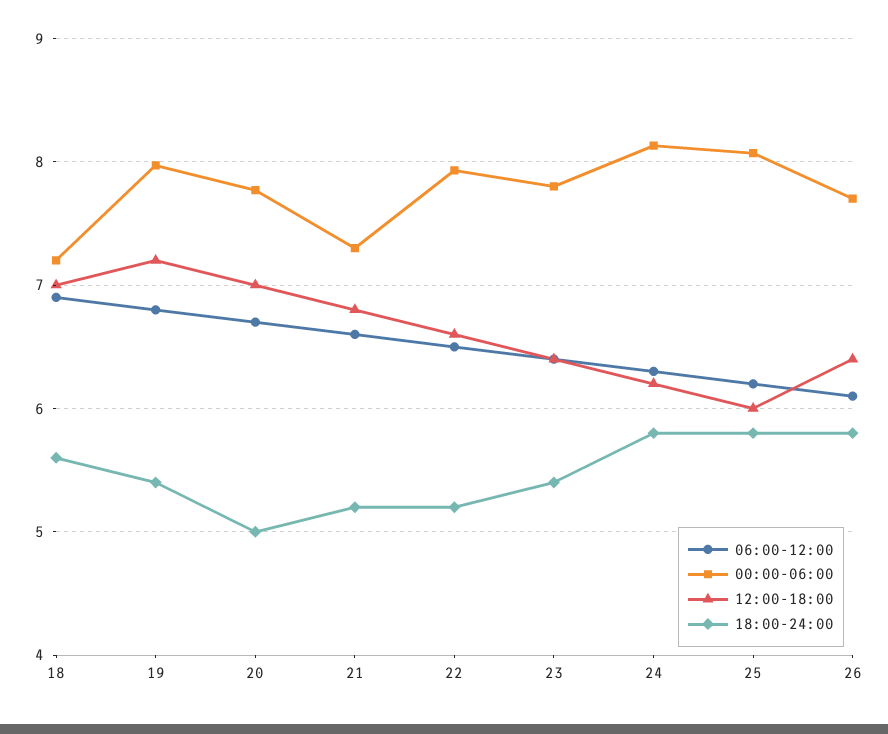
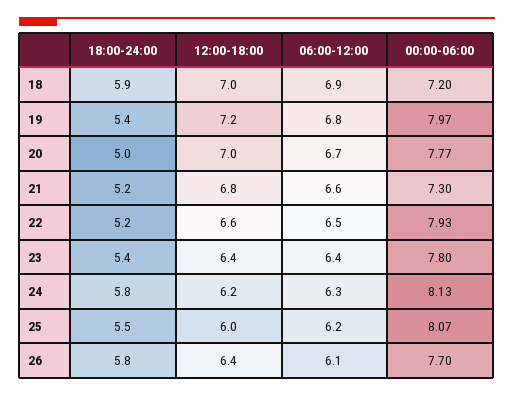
  {
    "06:00-12:00": {
      "18": 6.9,
      "19": 6.8,
      "20": 6.7,
      "21": 6.6,
      "22": 6.5,
      "23": 6.4,
      "24": 6.3,
      "25": 6.2,
      "26": 6.1
    },
    "00:00-06:00": {
      "18": 7.2,
      "19": 7.97,
      "20": 7.77,
      "21": 7.3,
      "22": 7.93,
      "23": 7.8,
      "24": 8.13,
      "25": 8.07,
      "26": 7.7
    },
    "12:00-18:00": {
      "18": 7,
      "19": 7.2,
      "20": 7,
      "21": 6.8,
      "22": 6.6,
      "23": 6.4,
      "24": 6.2,
      "25": 6,
      "26": 6.4
    },
    "18:00-24:00": {
-     "18": 5.6,
+     "18": 5.9,
      "19": 5.4,
      "20": 5,
      "21": 5.2,
      "22": 5.2,
      "23": 5.4,
      "24": 5.8,
-     "25": 5.8,
+     "25": 5.5,
      "26": 5.8
    }
  }

